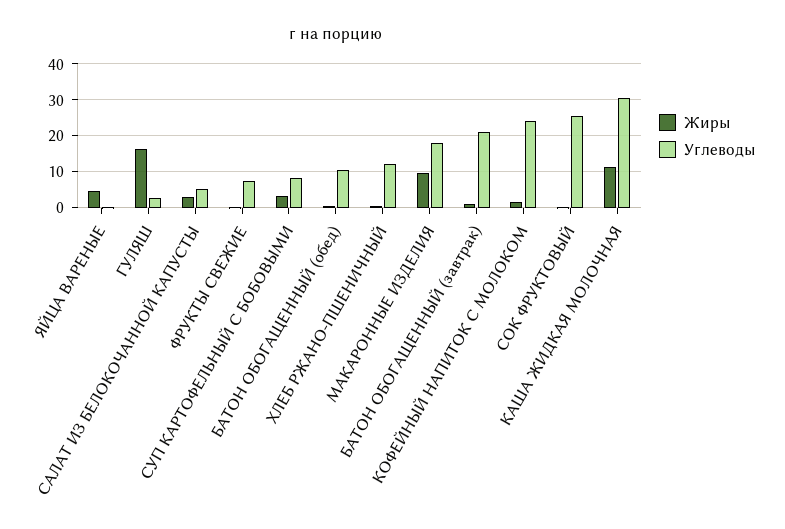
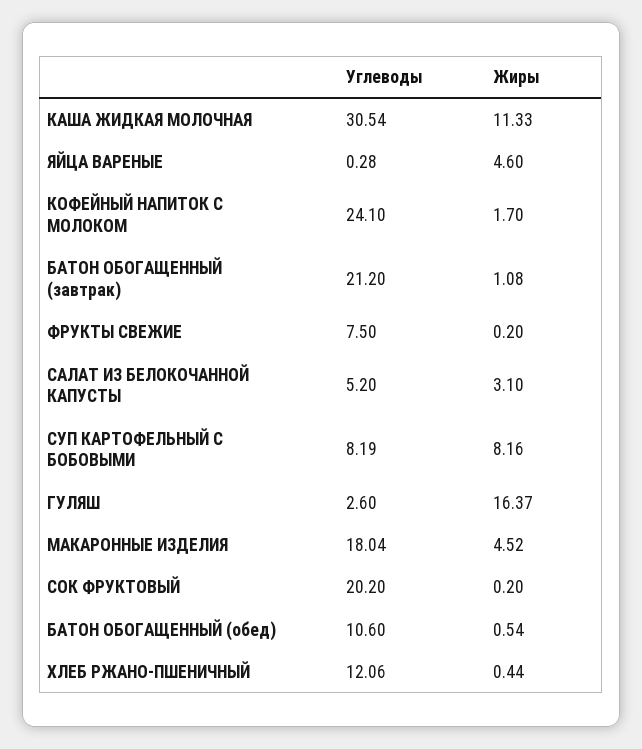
  {
    "Жиры": {
      "ЯЙЦА ВАРЕНЫЕ": 4.6,
      "ГУЛЯШ": 16.37,
      "САЛАТ ИЗ БЕЛОКОЧАННОЙ КАПУСТЫ": 3.1,
      "ФРУКТЫ СВЕЖИЕ": 0.2,
-     "СУП КАРТОФЕЛЬНЫЙ С БОБОВЫМИ": 4,
+     "СУП КАРТОФЕЛЬНЫЙ С БОБОВЫМИ": 8.16,
      "БАТОН ОБОГАЩЕННЫЙ (обед)": 0.54,
      "ХЛЕБ РЖАНО-ПШЕНИЧНЫЙ": 0.44,
-     "МАКАРОННЫЕ ИЗДЕЛИЯ": 10,
+     "МАКАРОННЫЕ ИЗДЕЛИЯ": 4.52,
      "БАТОН ОБОГАЩЕННЫЙ (завтрак)": 1.08,
      "КОФЕЙНЫЙ НАПИТОК С МОЛОКОМ": 1.7,
      "СОК ФРУКТОВЫЙ": 0.2,
      "КАША ЖИДКАЯ МОЛОЧНАЯ": 11.33
    },
    "Углеводы": {
      "ЯЙЦА ВАРЕНЫЕ": 0.28,
      "ГУЛЯШ": 2.6,
      "САЛАТ ИЗ БЕЛОКОЧАННОЙ КАПУСТЫ": 5.2,
      "ФРУКТЫ СВЕЖИЕ": 7.5,
      "СУП КАРТОФЕЛЬНЫЙ С БОБОВЫМИ": 8.19,
      "БАТОН ОБОГАЩЕННЫЙ (обед)": 10.6,
      "ХЛЕБ РЖАНО-ПШЕНИЧНЫЙ": 12.06,
      "МАКАРОННЫЕ ИЗДЕЛИЯ": 18.04,
      "БАТОН ОБОГАЩЕННЫЙ (завтрак)": 21.2,
      "КОФЕЙНЫЙ НАПИТОК С МОЛОКОМ": 24.1,
-     "СОК ФРУКТОВЫЙ": 26,
+     "СОК ФРУКТОВЫЙ": 20.2,
      "КАША ЖИДКАЯ МОЛОЧНАЯ": 30.54
    }
  }

